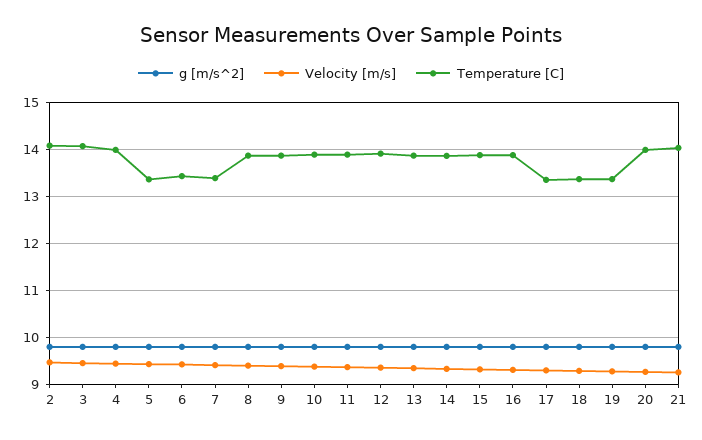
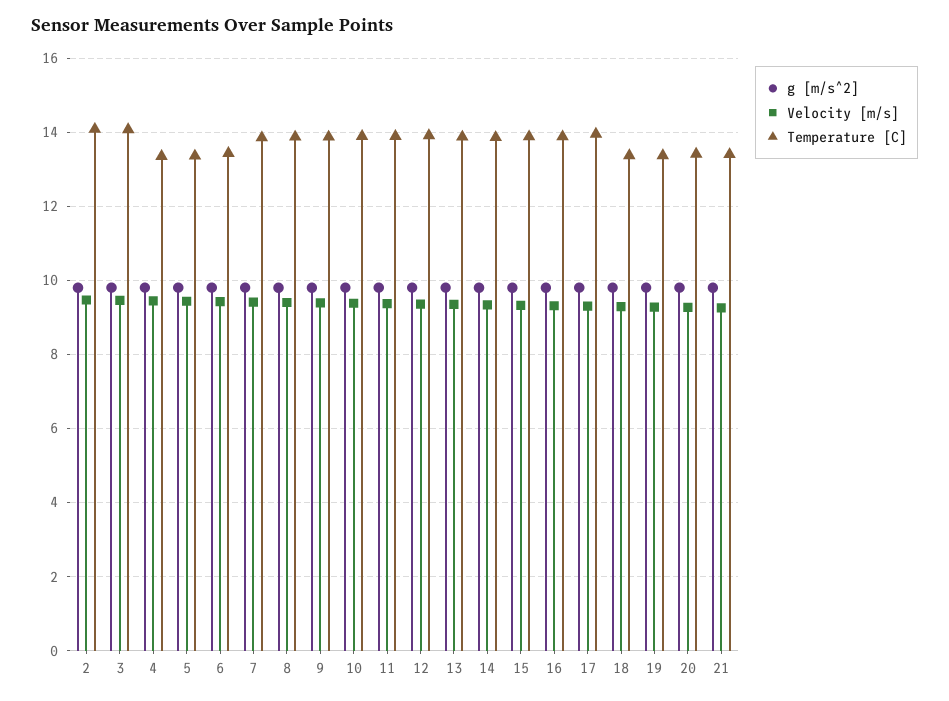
  {
    "g [m/s^2]": {
      "2": 9.8,
      "3": 9.8,
      "4": 9.8,
      "5": 9.8,
      "6": 9.8,
      "7": 9.8,
      "8": 9.8,
      "9": 9.8,
      "10": 9.8,
      "11": 9.8,
      "12": 9.8,
      "13": 9.8,
      "14": 9.8,
      "15": 9.8,
      "16": 9.8,
      "17": 9.8,
      "18": 9.8,
      "19": 9.8,
      "20": 9.8,
      "21": 9.8
    },
    "Velocity [m/s]": {
      "2": 9.4,
      "3": 9.4,
      "4": 9.4,
      "5": 9.4,
      "6": 9.4,
      "7": 9.4,
      "8": 9.4,
      "9": 9.4,
      "10": 9.4,
      "11": 9.4,
      "12": 9.4,
      "13": 9.4,
      "14": 9.4,
      "15": 9.4,
      "16": 9.4,
      "17": 9.2,
      "18": 9.2,
      "19": 9.2,
      "20": 9.2,
      "21": 9.2
    },
    "Temperature [C]": {
      "2": 14,
      "3": 14,
-     "4": 14,
+     "4": 13.4,
      "5": 13.4,
      "6": 13.4,
-     "7": 13.4,
+     "7": 13.8,
      "8": 13.8,
      "9": 13.8,
      "10": 13.8,
      "11": 13.8,
      "12": 14,
      "13": 13.8,
      "14": 13.8,
      "15": 13.8,
      "16": 13.8,
-     "17": 13.4,
+     "17": 14,
      "18": 13.4,
      "19": 13.4,
-     "20": 14,
+     "20": 13.4,
-     "21": 14
+     "21": 13.4
    }
  }

